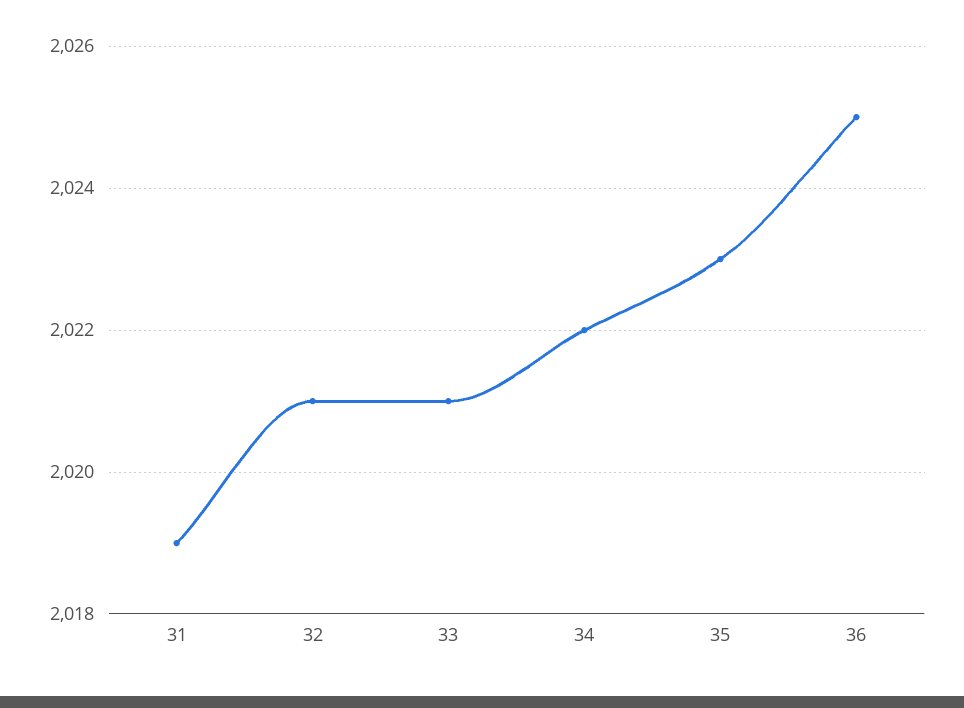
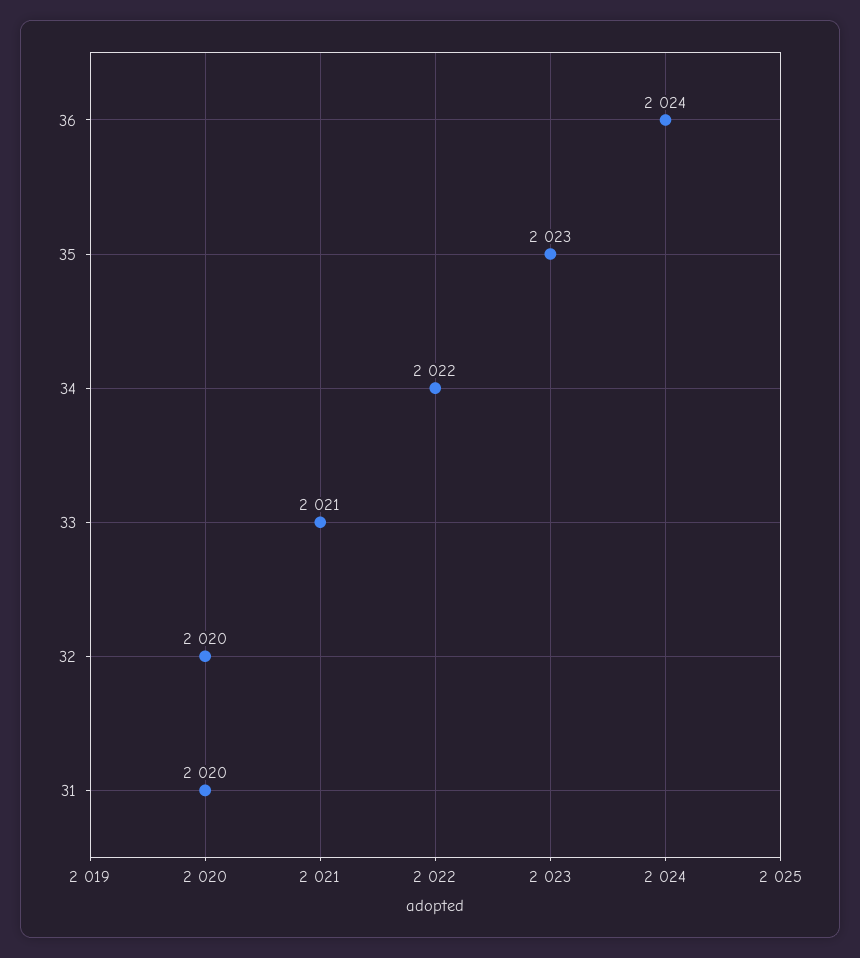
  {
-   "31": 2019,
+   "31": 2020,
-   "32": 2021,
+   "32": 2020,
    "33": 2021,
    "34": 2022,
    "35": 2023,
-   "36": 2025
+   "36": 2024
  }

